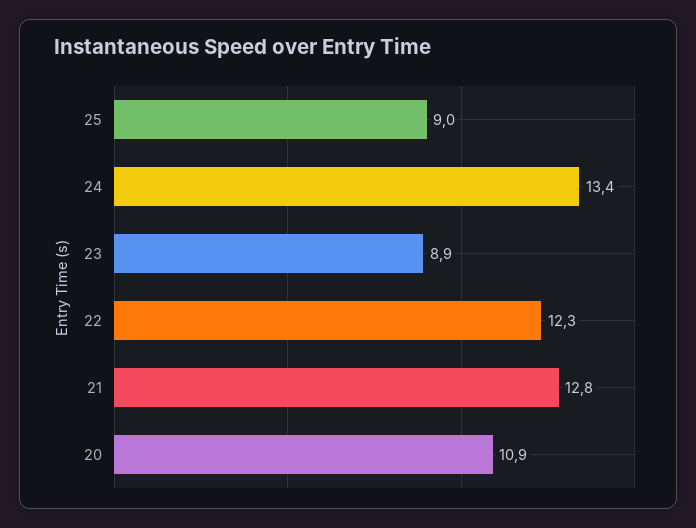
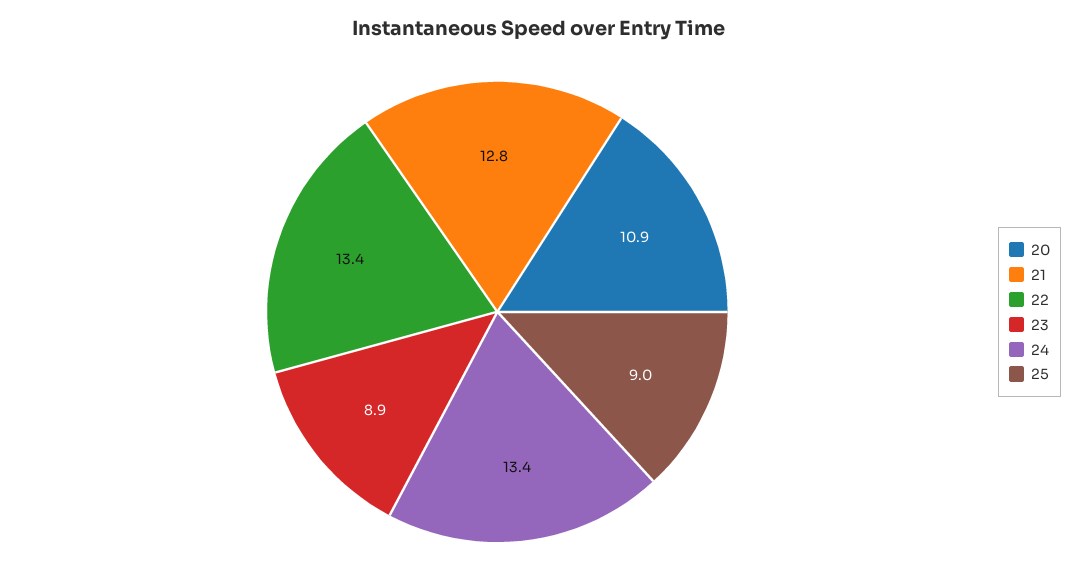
  {
    "25": 9,
    "24": 13.4,
    "23": 8.9,
-   "22": 12.3,
+   "22": 13.4,
    "21": 12.8,
    "20": 10.9
  }

